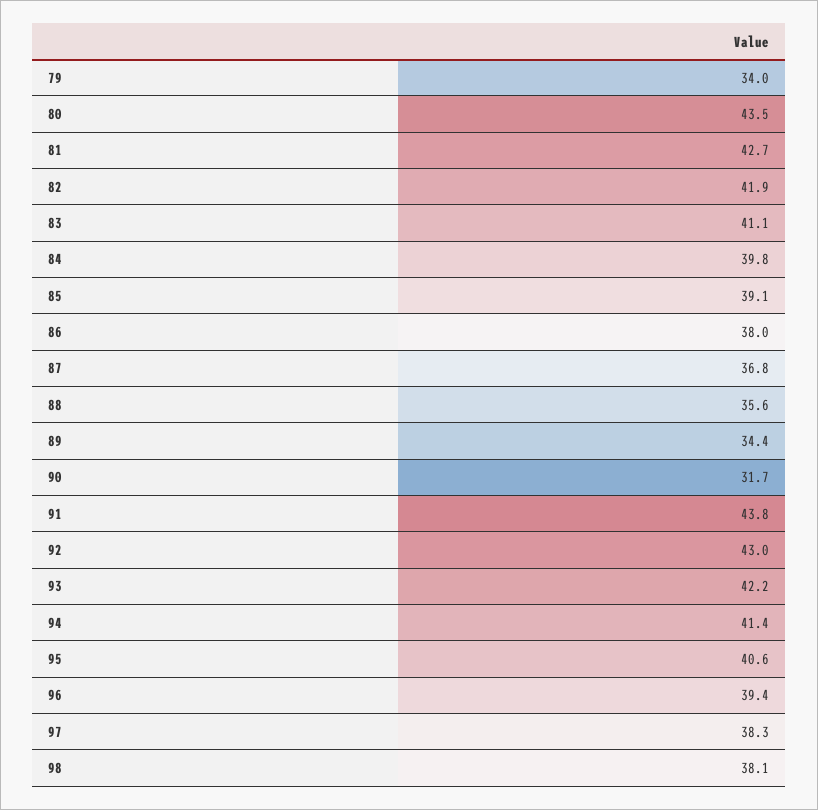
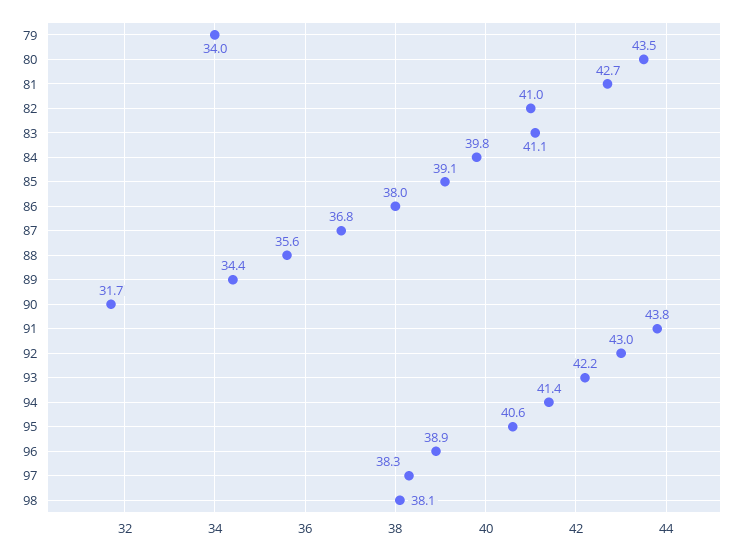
  {
    "79": 34,
    "80": 43.5,
    "81": 42.7,
-   "82": 41.9,
+   "82": 41,
    "83": 41.1,
    "84": 39.8,
    "85": 39.1,
    "86": 38,
    "87": 36.8,
    "88": 35.6,
    "89": 34.4,
    "90": 31.7,
    "91": 43.8,
    "92": 43,
    "93": 42.2,
    "94": 41.4,
    "95": 40.6,
-   "96": 39.4,
+   "96": 38.9,
    "97": 38.3,
    "98": 38.1
  }

